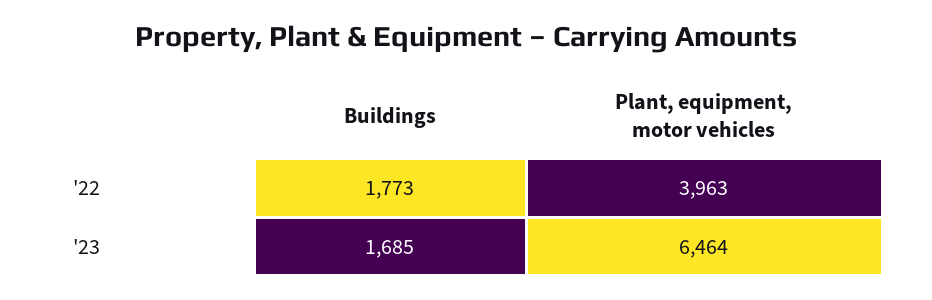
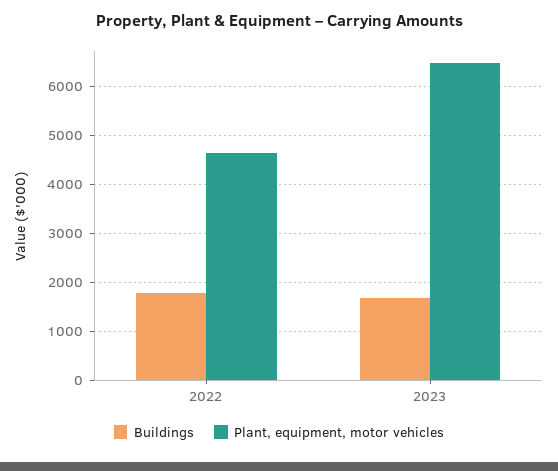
  {
    "Buildings": {
      "'22": 1773,
      "'23": 1685
    },
    "Plant, equipment, motor vehicles": {
-     "'22": 3963,
+     "'22": 4600,
      "'23": 6464
    }
  }

